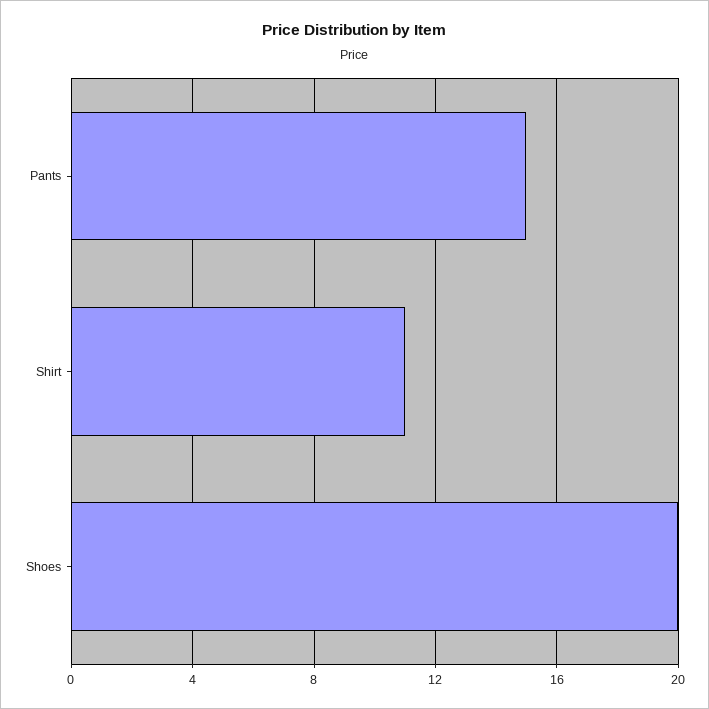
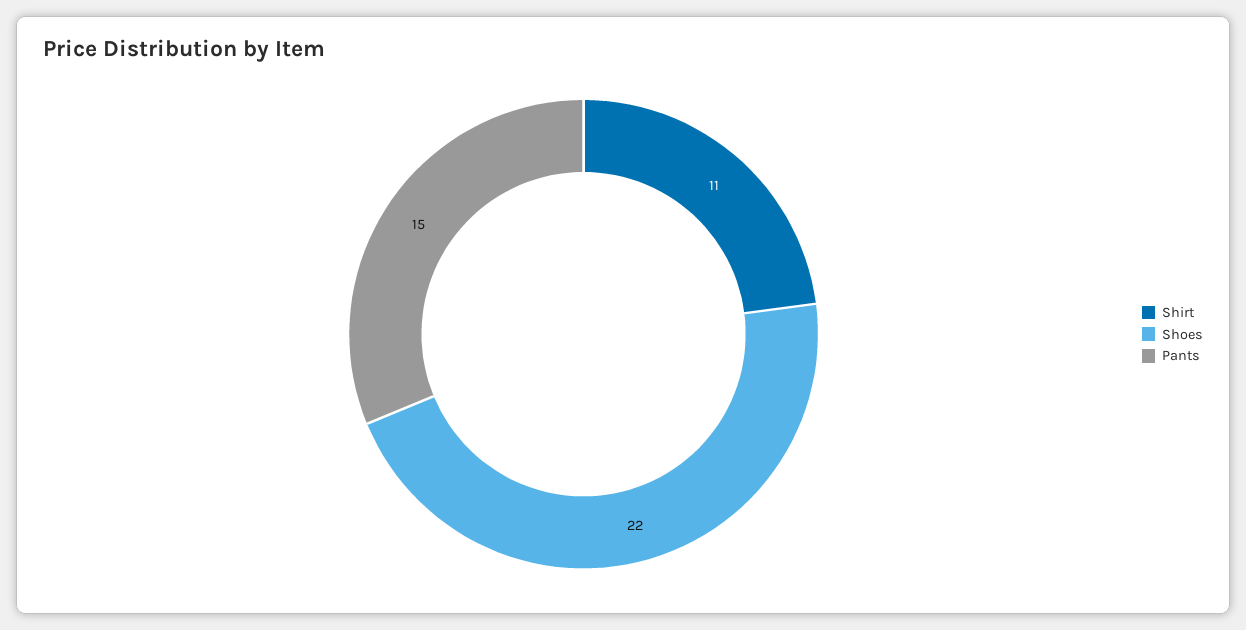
  {
    "Pants": 15,
    "Shirt": 11,
-   "Shoes": 20
+   "Shoes": 22
  }

